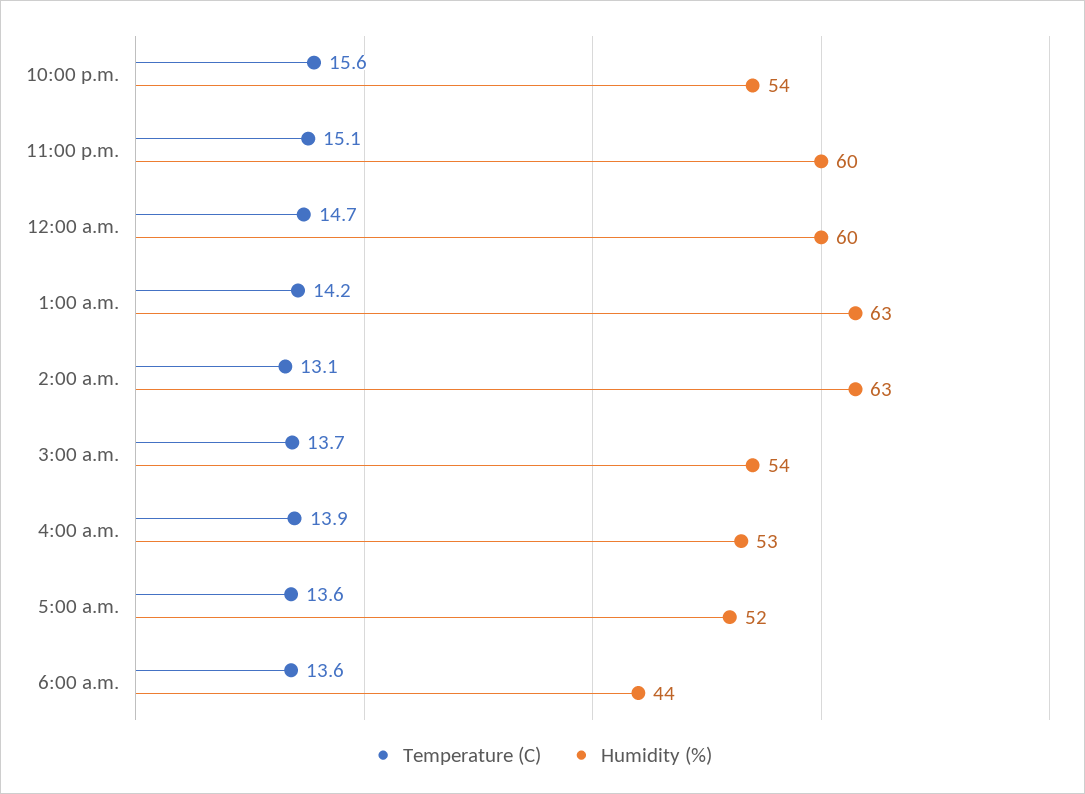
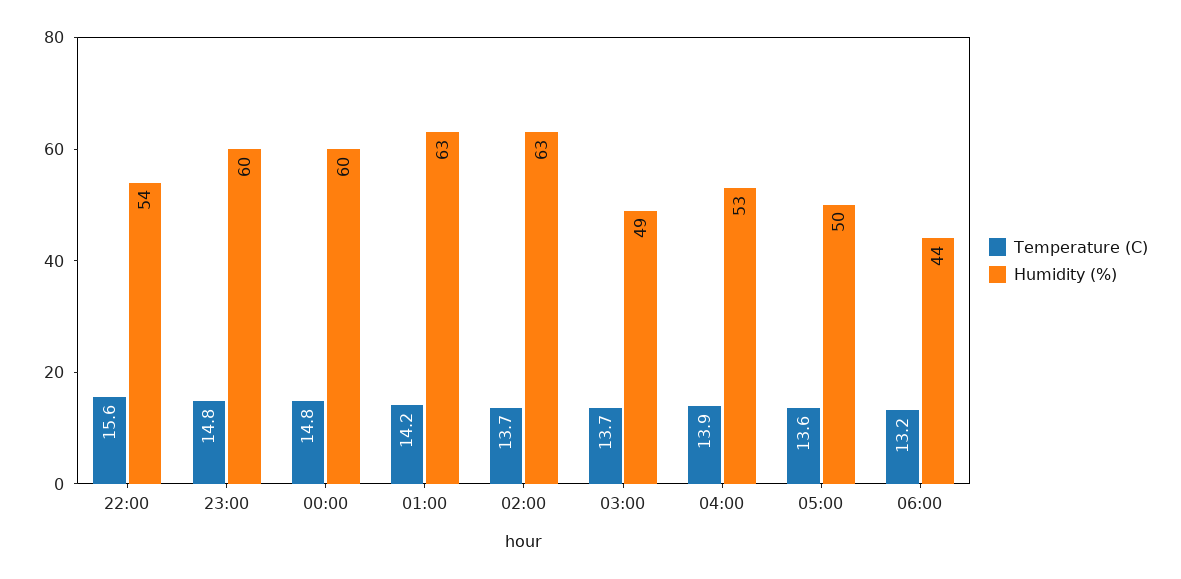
  {
    "Temperature (C)": {
      "10:00 p.m.": 15.6,
-     "11:00 p.m.": 15.1,
+     "11:00 p.m.": 14.8,
-     "12:00 a.m.": 14.7,
+     "12:00 a.m.": 14.8,
      "1:00 a.m.": 14.2,
-     "2:00 a.m.": 13.1,
+     "2:00 a.m.": 13.7,
      "3:00 a.m.": 13.7,
      "4:00 a.m.": 13.9,
      "5:00 a.m.": 13.6,
-     "6:00 a.m.": 13.6
+     "6:00 a.m.": 13.2
    },
    "Humidity (%)": {
      "10:00 p.m.": 54,
      "11:00 p.m.": 60,
      "12:00 a.m.": 60,
      "1:00 a.m.": 63,
      "2:00 a.m.": 63,
-     "3:00 a.m.": 54,
+     "3:00 a.m.": 49,
      "4:00 a.m.": 53,
-     "5:00 a.m.": 52,
+     "5:00 a.m.": 50,
      "6:00 a.m.": 44
    }
  }

